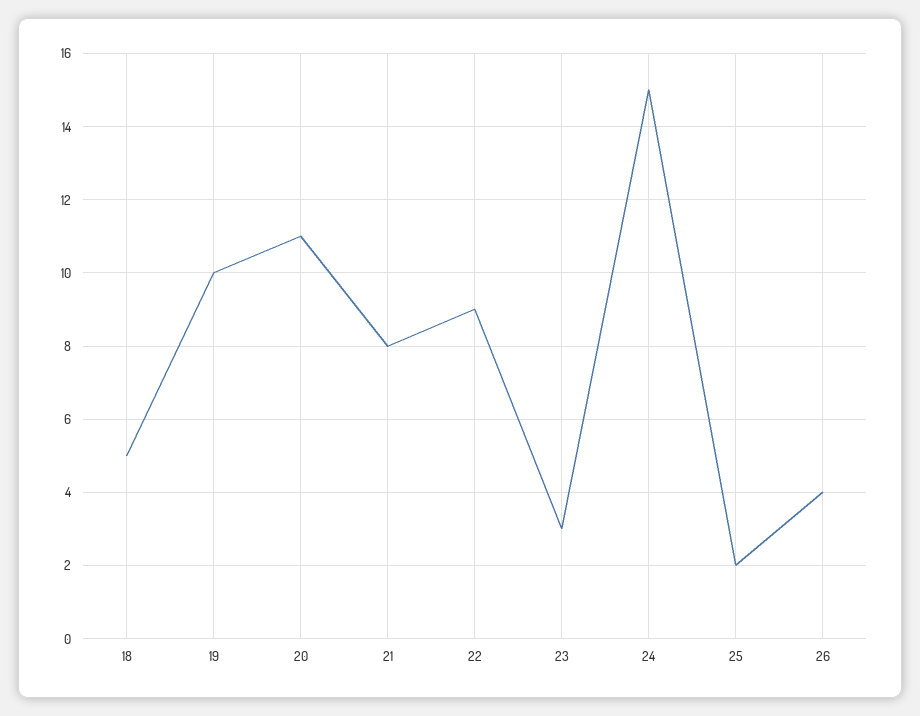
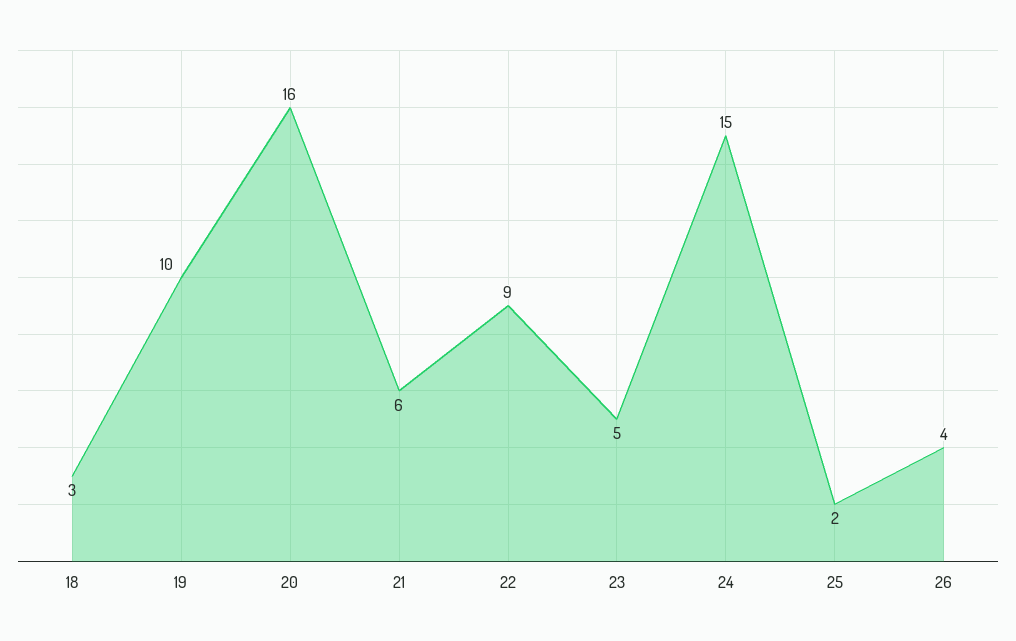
  {
-   "18": 5,
+   "18": 3,
    "19": 10,
-   "20": 11,
+   "20": 16,
-   "21": 8,
+   "21": 6,
    "22": 9,
-   "23": 3,
+   "23": 5,
    "24": 15,
    "25": 2,
    "26": 4
  }

